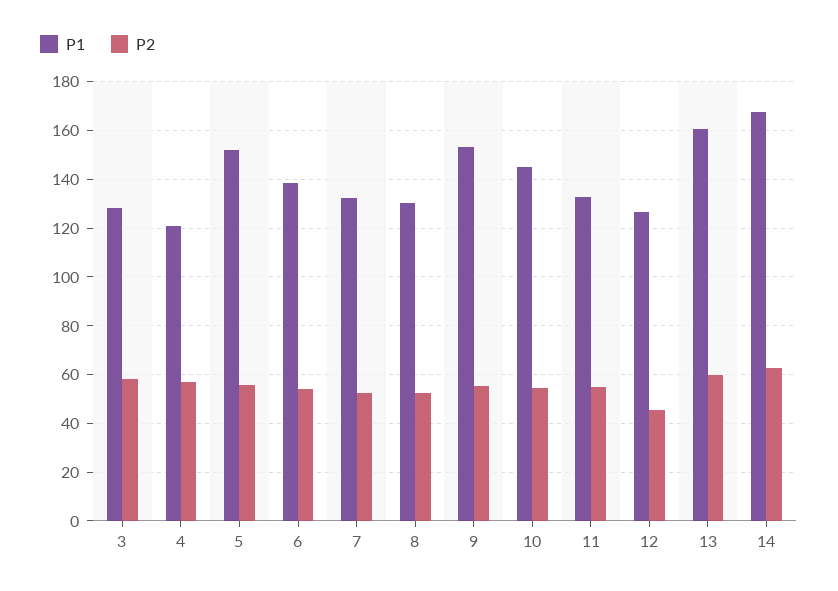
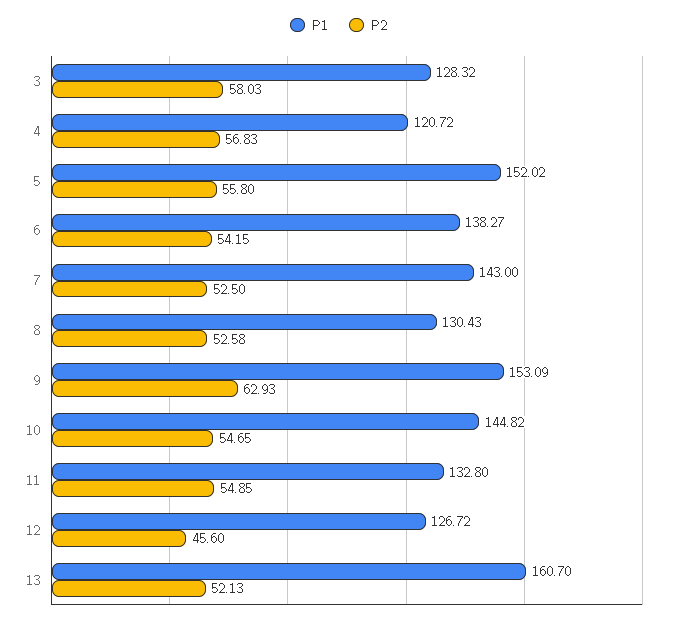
  {
    "P1": {
      "3": 128.32,
      "4": 120.72,
      "5": 152.02,
      "6": 138.27,
-     "7": 132.5,
+     "7": 143,
      "8": 130.43,
      "9": 153.09,
      "10": 144.82,
      "11": 132.8,
      "12": 126.72,
-     "13": 160.7,
+     "13": 160.7
-     "14": 167.5
    },
    "P2": {
      "3": 58.03,
      "4": 56.83,
      "5": 55.8,
      "6": 54.15,
      "7": 52.5,
      "8": 52.58,
-     "9": 55,
+     "9": 62.93,
      "10": 54.65,
      "11": 54.85,
      "12": 45.6,
-     "13": 60,
+     "13": 52.13
-     "14": 62.5
    }
  }

